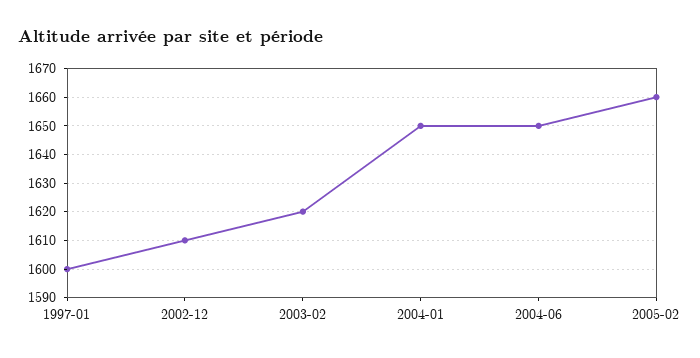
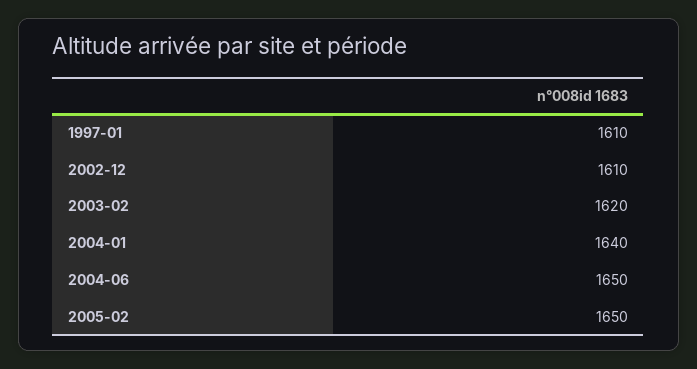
  {
-   "1997-01": 1600,
+   "1997-01": 1610,
    "2002-12": 1610,
    "2003-02": 1620,
-   "2004-01": 1650,
+   "2004-01": 1640,
    "2004-06": 1650,
-   "2005-02": 1660
+   "2005-02": 1650
  }

